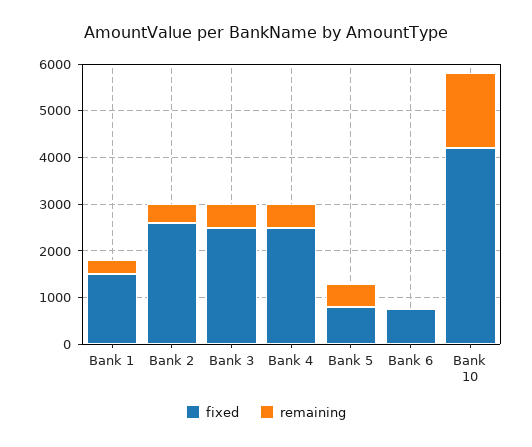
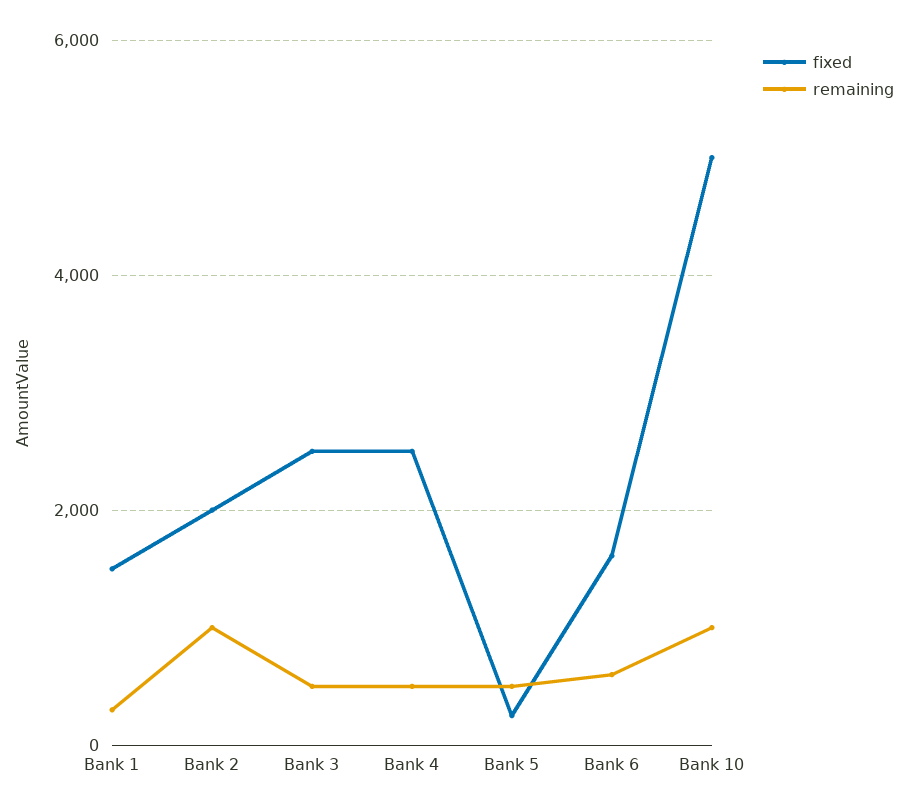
  {
    "fixed": {
      "Bank 1": 1600,
-     "Bank 2": 2600,
+     "Bank 2": 2000,
      "Bank 3": 2600,
      "Bank 4": 2600,
-     "Bank 5": 800,
+     "Bank 5": 200,
-     "Bank 6": 800,
+     "Bank 6": 1600,
-     "Bank 10": 4200
+     "Bank 10": 5000
    },
    "remaining": {
      "Bank 1": 400,
-     "Bank 2": 400,
+     "Bank 2": 1000,
      "Bank 3": 600,
      "Bank 4": 600,
      "Bank 5": 600,
-     "Bank 6": 0,
+     "Bank 6": 600,
-     "Bank 10": 1600
+     "Bank 10": 1000
    }
  }

